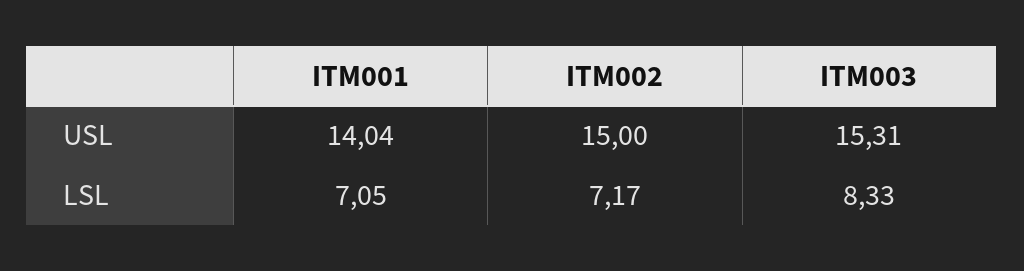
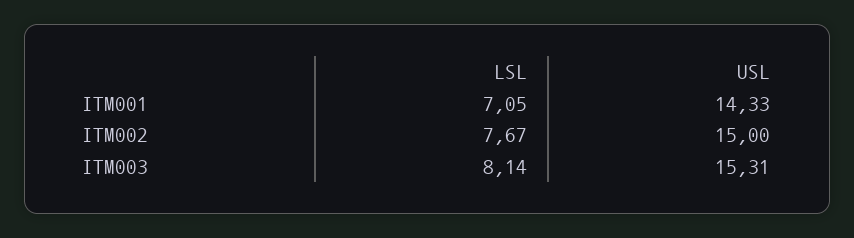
  {
    "ITM001": {
-     "USL": 14.04,
+     "USL": 14.33,
      "LSL": 7.05
    },
    "ITM002": {
      "USL": 15,
-     "LSL": 7.17
+     "LSL": 7.67
    },
    "ITM003": {
      "USL": 15.31,
-     "LSL": 8.33
+     "LSL": 8.14
    }
  }

